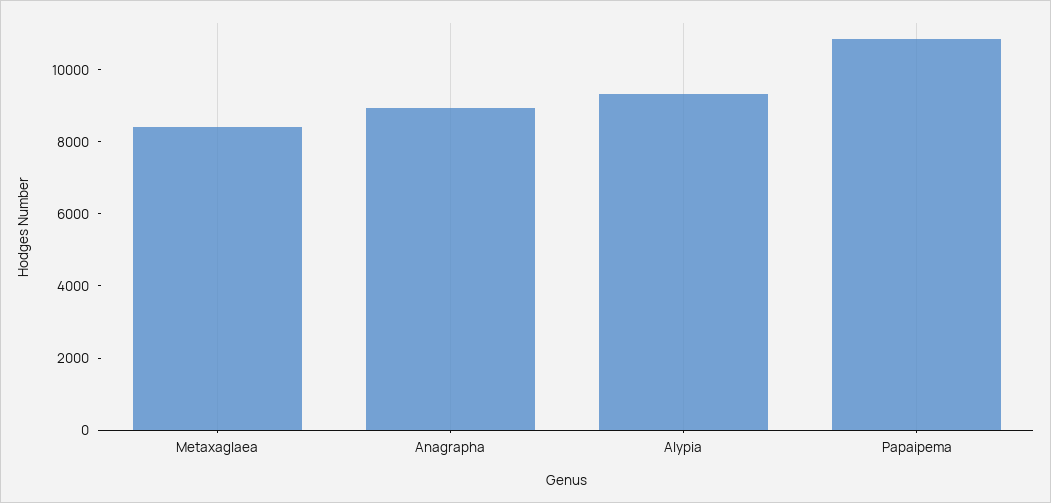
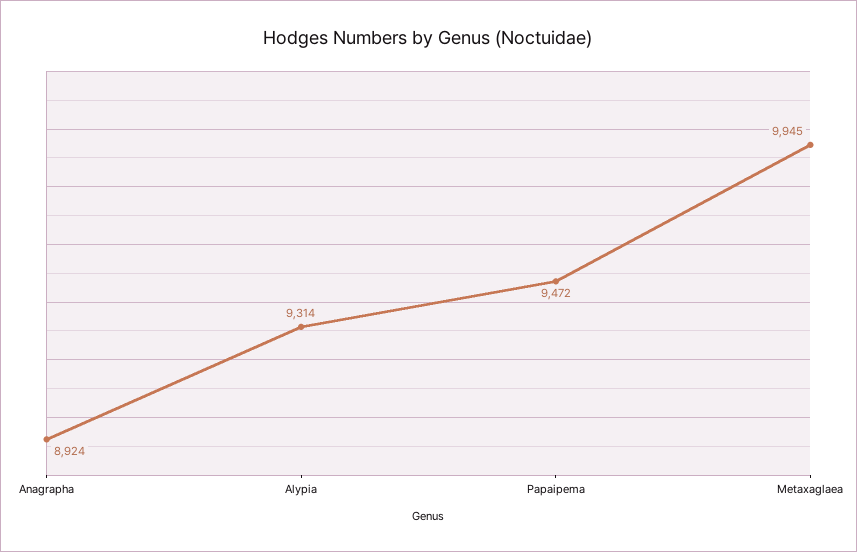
  {
-   "Metaxaglaea": 8500,
+   "Metaxaglaea": 9945,
    "Anagrapha": 8924,
    "Alypia": 9314,
-   "Papaipema": 11000
+   "Papaipema": 9472
  }

